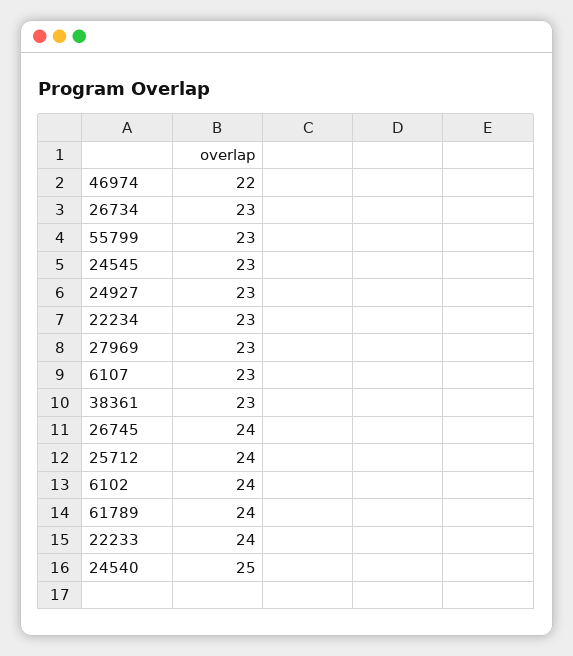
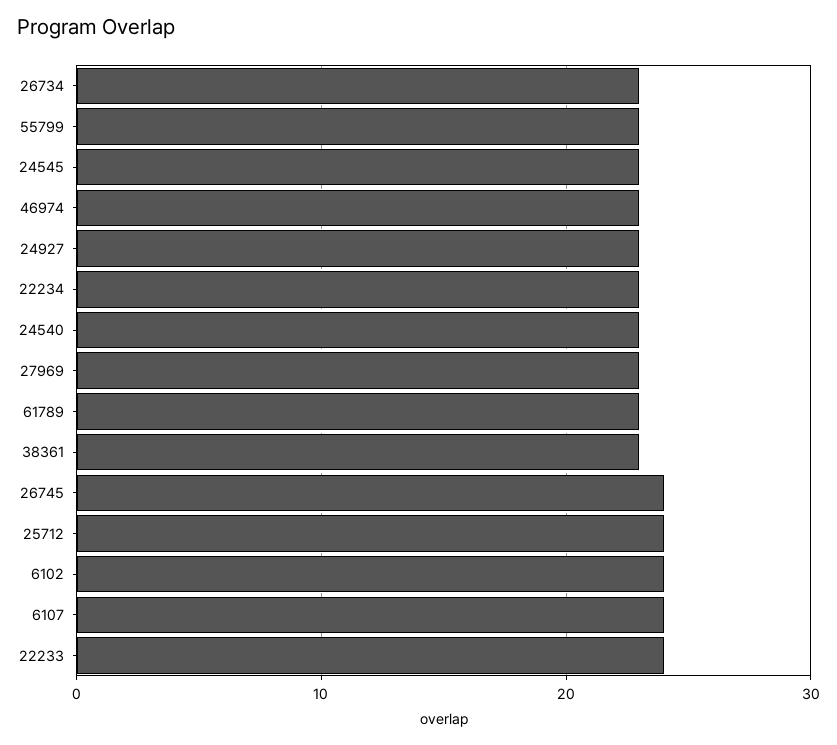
  {
-   "46974": 22,
+   "46974": 23,
    "26734": 23,
    "55799": 23,
    "24545": 23,
    "24927": 23,
    "22234": 23,
    "27969": 23,
-   "6107": 23,
+   "6107": 24,
    "38361": 23,
    "26745": 24,
    "25712": 24,
    "6102": 24,
-   "61789": 24,
+   "61789": 23,
    "22233": 24,
-   "24540": 25
+   "24540": 23
  }

